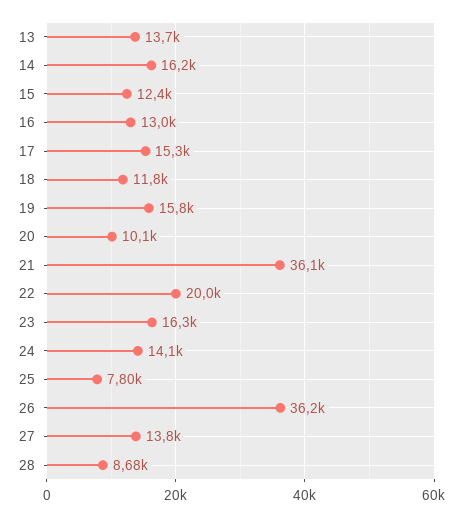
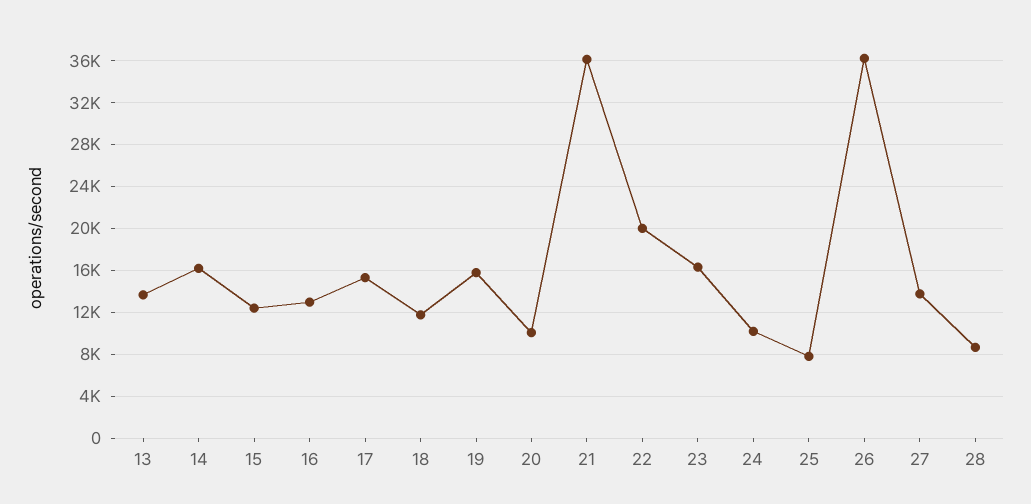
  {
    "13": 13700,
    "14": 16200,
    "15": 12400,
    "16": 13000,
    "17": 15300,
    "18": 11800,
    "19": 15800,
    "20": 10100,
    "21": 36100,
    "22": 20000,
    "23": 16300,
-   "24": 14100,
+   "24": 10000,
    "25": 7800,
    "26": 36200,
    "27": 13800,
    "28": 8680
  }

